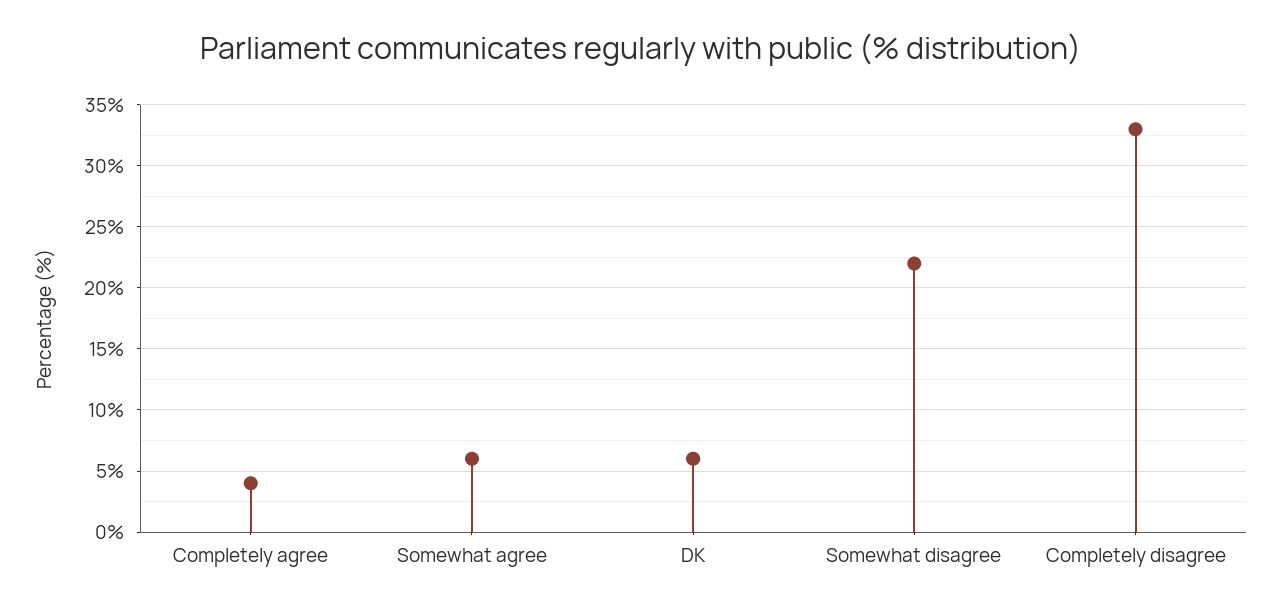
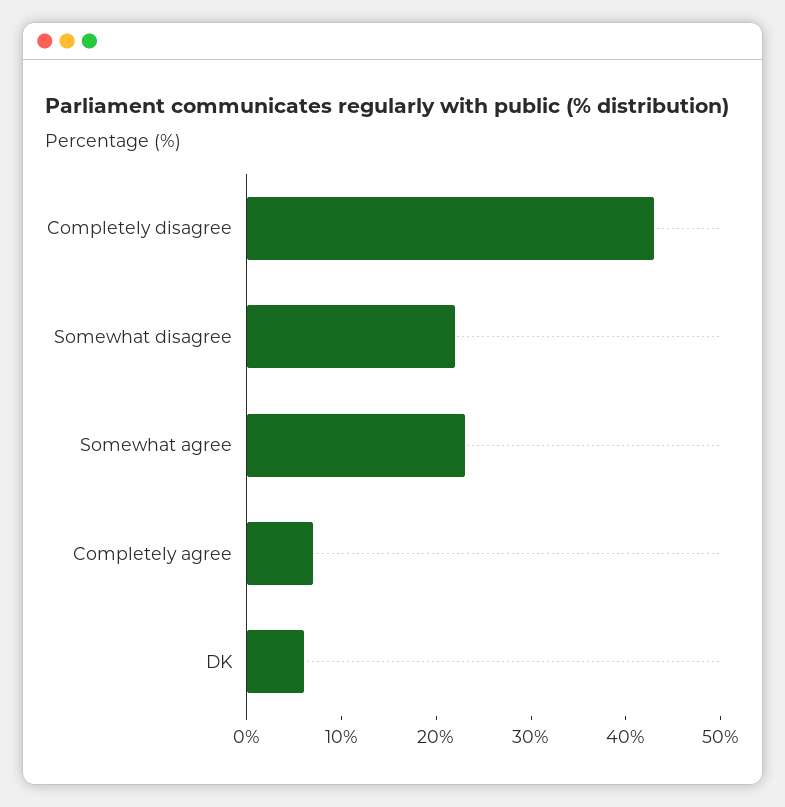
  {
-   "Completely agree": 4,
+   "Completely agree": 7,
-   "Somewhat agree": 6,
+   "Somewhat agree": 23,
    "DK": 6,
    "Somewhat disagree": 22,
-   "Completely disagree": 33
+   "Completely disagree": 43
  }

